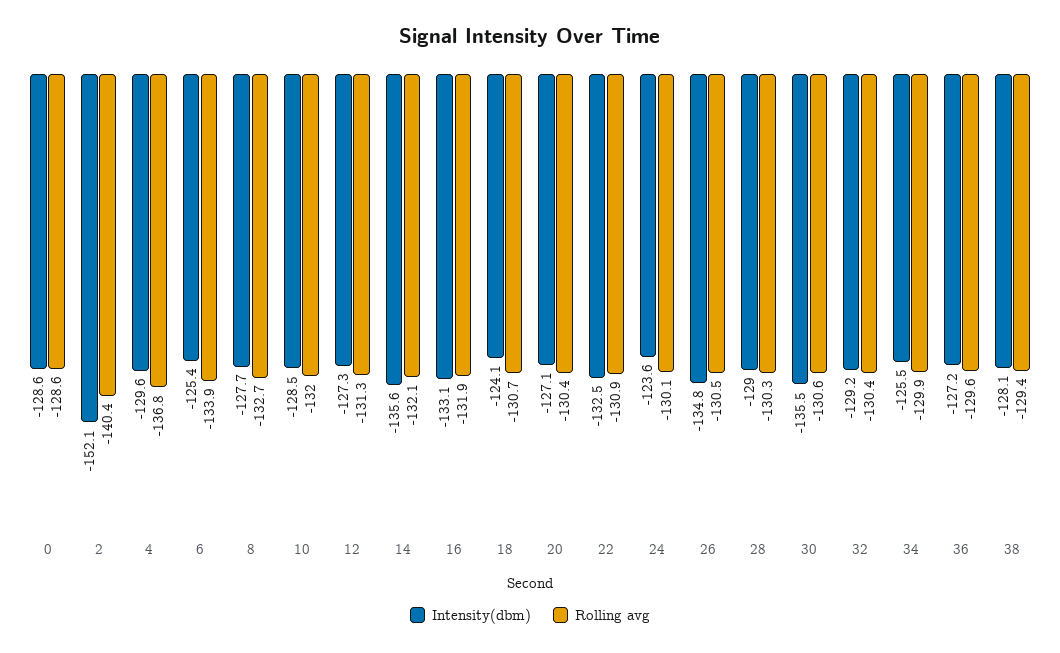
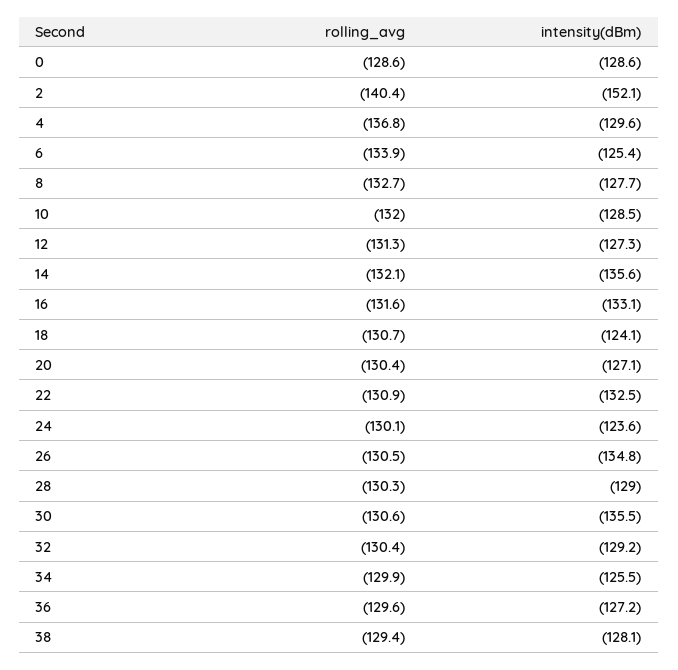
  {
    "Intensity(dbm)": {
      "0": -128.6,
      "2": -152.1,
      "4": -129.6,
      "6": -125.4,
      "8": -127.7,
      "10": -128.5,
      "12": -127.3,
      "14": -135.6,
      "16": -133.1,
      "18": -124.1,
      "20": -127.1,
      "22": -132.5,
      "24": -123.6,
      "26": -134.8,
      "28": -129,
      "30": -135.5,
      "32": -129.2,
      "34": -125.5,
      "36": -127.2,
      "38": -128.1
    },
    "Rolling avg": {
      "0": -128.6,
      "2": -140.4,
      "4": -136.8,
      "6": -133.9,
      "8": -132.7,
      "10": -132,
      "12": -131.3,
      "14": -132.1,
-     "16": -131.9,
+     "16": -131.6,
      "18": -130.7,
      "20": -130.4,
      "22": -130.9,
      "24": -130.1,
      "26": -130.5,
      "28": -130.3,
      "30": -130.6,
      "32": -130.4,
      "34": -129.9,
      "36": -129.6,
      "38": -129.4
    }
  }

